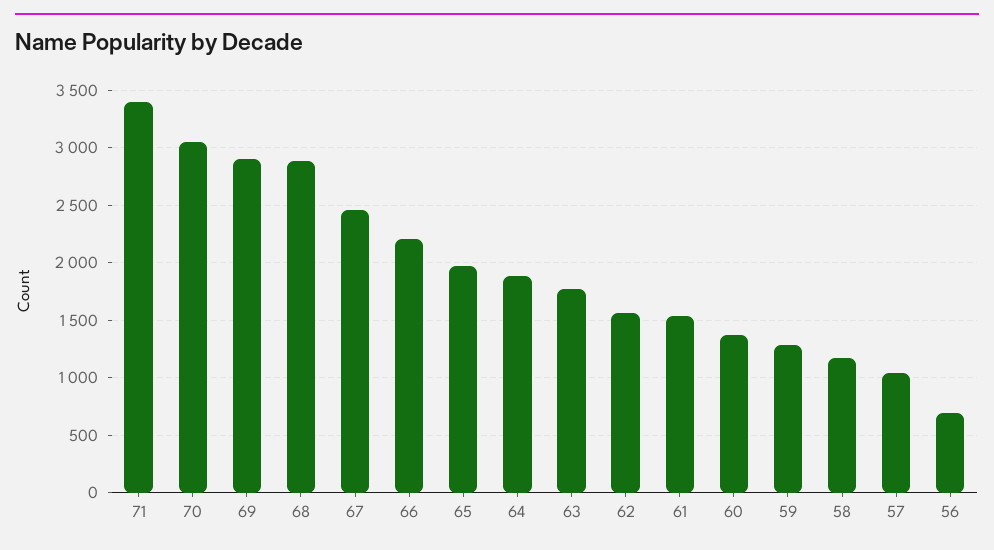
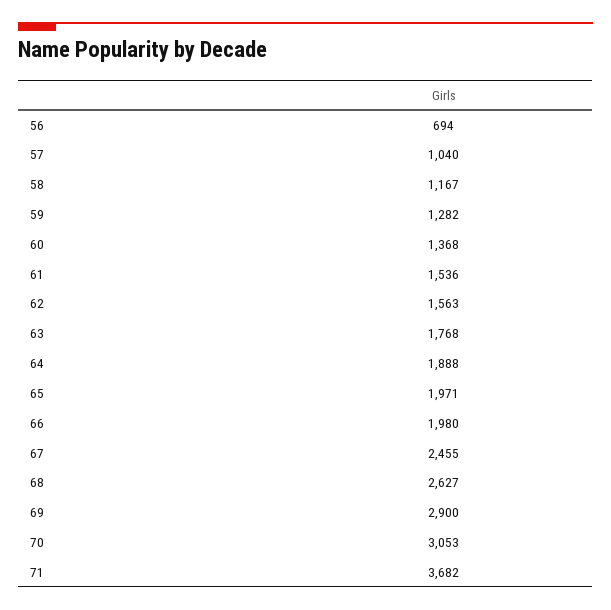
  {
-   "71": 3400,
+   "71": 3682,
    "70": 3053,
    "69": 2900,
-   "68": 2900,
+   "68": 2627,
    "67": 2455,
-   "66": 2200,
+   "66": 1980,
    "65": 1971,
    "64": 1888,
    "63": 1768,
    "62": 1563,
    "61": 1536,
    "60": 1368,
    "59": 1282,
    "58": 1167,
    "57": 1040,
    "56": 694
  }

